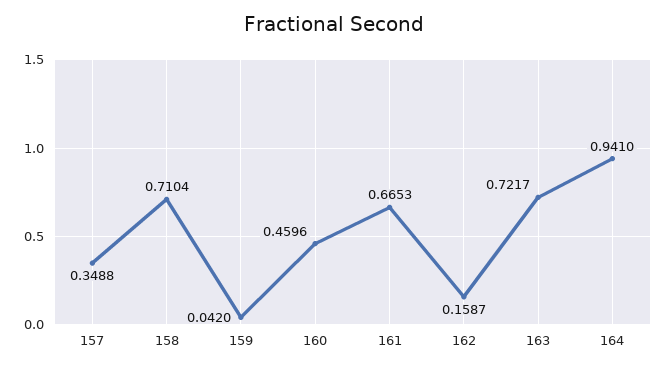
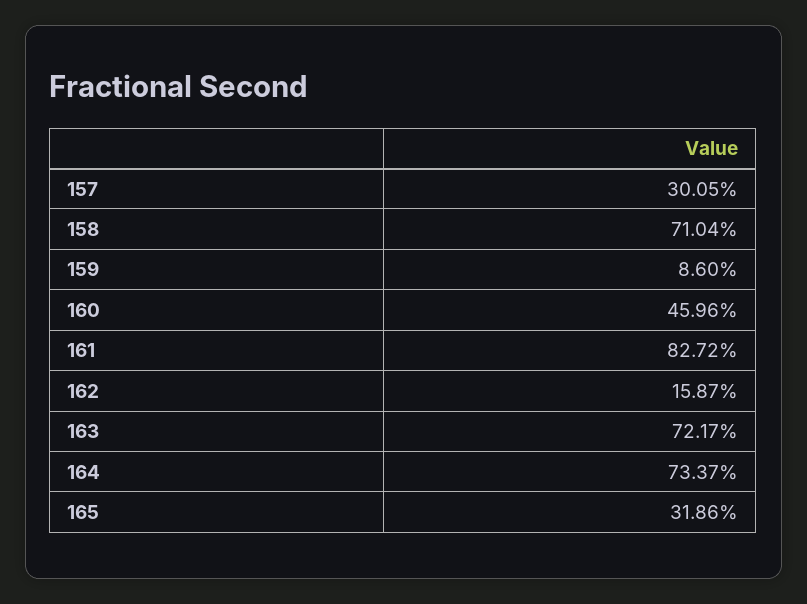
  {
-   "157": 0.3488,
+   "157": 0.3005,
    "158": 0.7104,
-   "159": 0.042,
+   "159": 0.086,
    "160": 0.4596,
-   "161": 0.6653,
+   "161": 0.8272,
    "162": 0.1587,
    "163": 0.7217,
-   "164": 0.941
+   "164": 0.7337,
+   "165": 0.3186
  }

